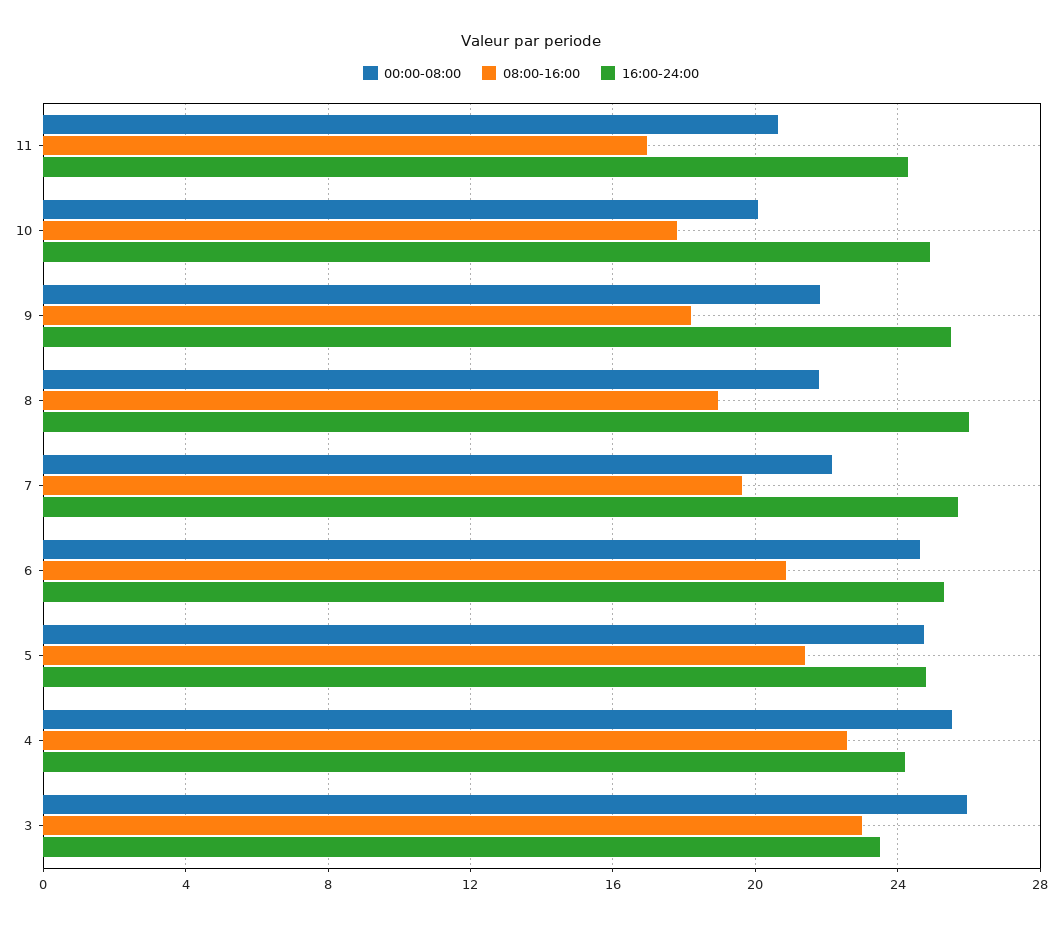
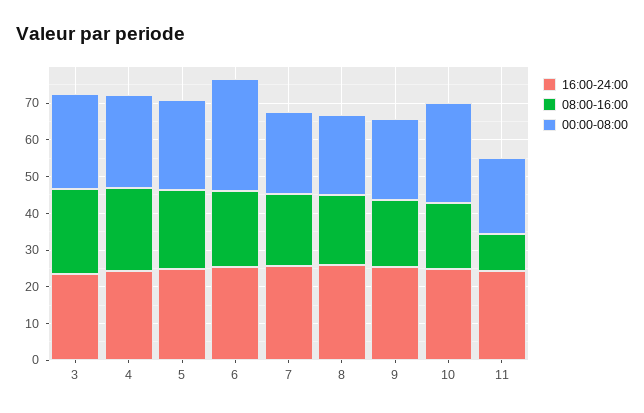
  {
    "00:00-08:00": {
      "11": 20.5,
-     "10": 20,
+     "10": 27.5,
      "9": 22,
      "8": 22,
      "7": 22,
-     "6": 24.5,
+     "6": 30,
      "5": 25,
      "4": 25.5,
      "3": 26
    },
    "08:00-16:00": {
-     "11": 17,
+     "11": 10,
      "10": 18,
      "9": 18,
      "8": 19,
      "7": 19.5,
      "6": 21,
      "5": 21.5,
      "4": 22.5,
      "3": 23
    },
    "16:00-24:00": {
      "11": 24.5,
      "10": 25,
      "9": 25.5,
      "8": 26,
      "7": 25.5,
      "6": 25.5,
      "5": 25,
      "4": 24,
      "3": 23.5
    }
  }

